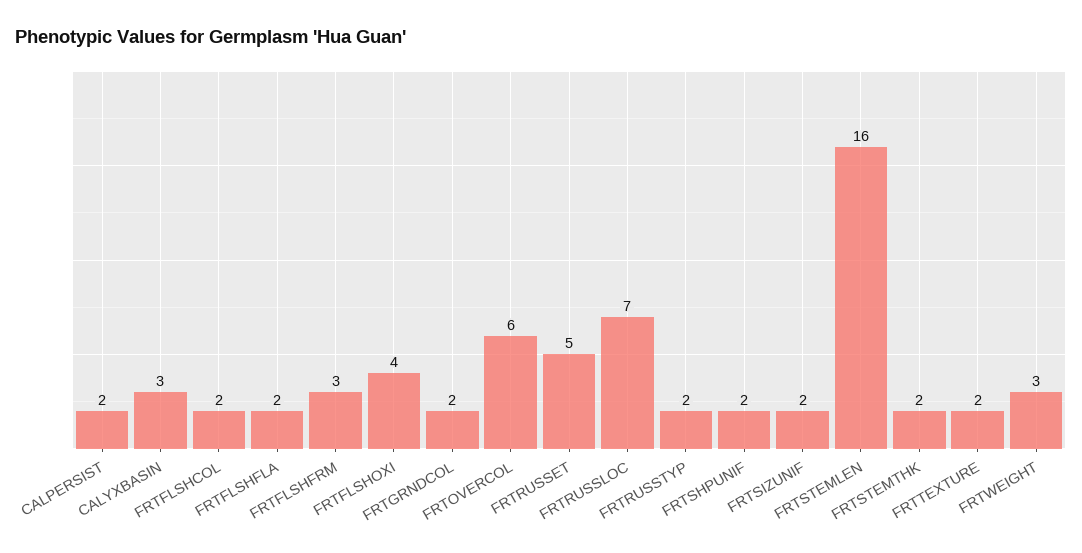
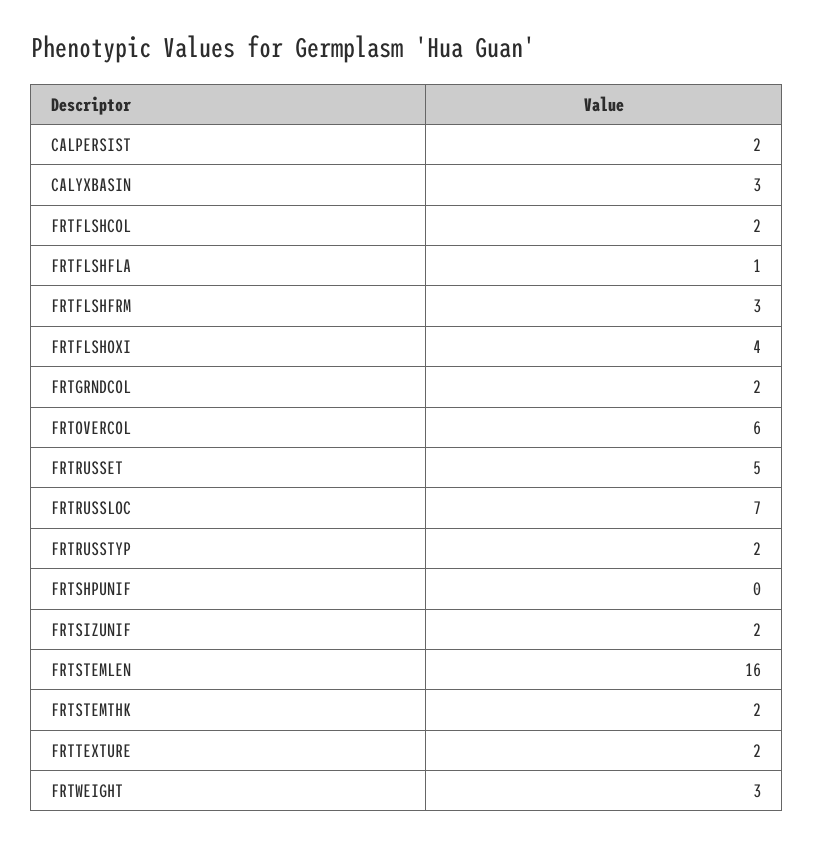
  {
    "CALPERSIST": 2,
    "CALYXBASIN": 3,
    "FRTFLSHCOL": 2,
-   "FRTFLSHFLA": 2,
+   "FRTFLSHFLA": 1,
    "FRTFLSHFRM": 3,
    "FRTFLSHOXI": 4,
    "FRTGRNDCOL": 2,
    "FRTOVERCOL": 6,
    "FRTRUSSET": 5,
    "FRTRUSSLOC": 7,
    "FRTRUSSTYP": 2,
-   "FRTSHPUNIF": 2,
+   "FRTSHPUNIF": 0,
    "FRTSIZUNIF": 2,
    "FRTSTEMLEN": 16,
    "FRTSTEMTHK": 2,
    "FRTTEXTURE": 2,
    "FRTWEIGHT": 3
  }

